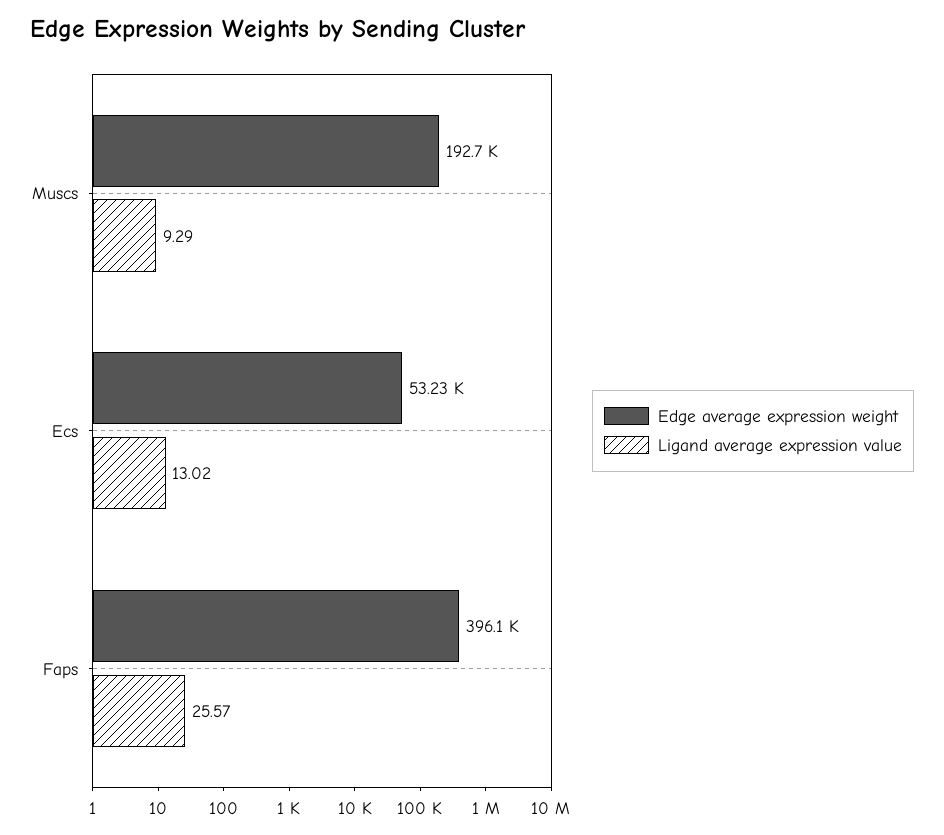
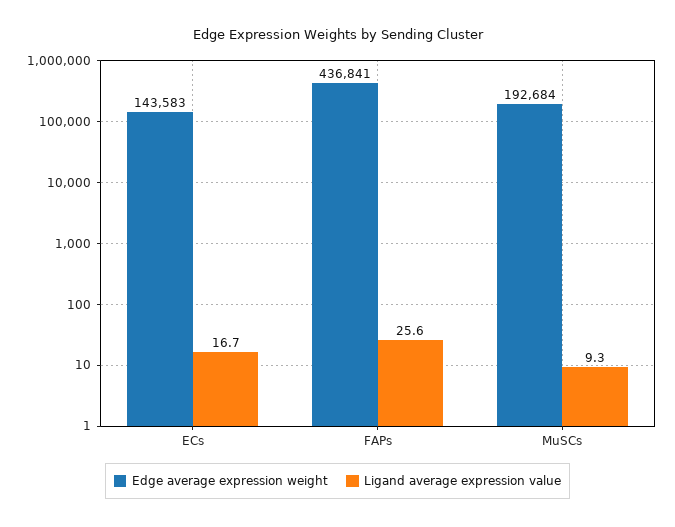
  {
    "Edge average expression weight": {
      "Muscs": 192684,
-     "Ecs": 53230,
+     "Ecs": 143583,
-     "Faps": 396100
+     "Faps": 436841
    },
    "Ligand average expression value": {
      "Muscs": 9.29,
-     "Ecs": 13.02,
+     "Ecs": 16.7,
      "Faps": 25.57
    }
  }

